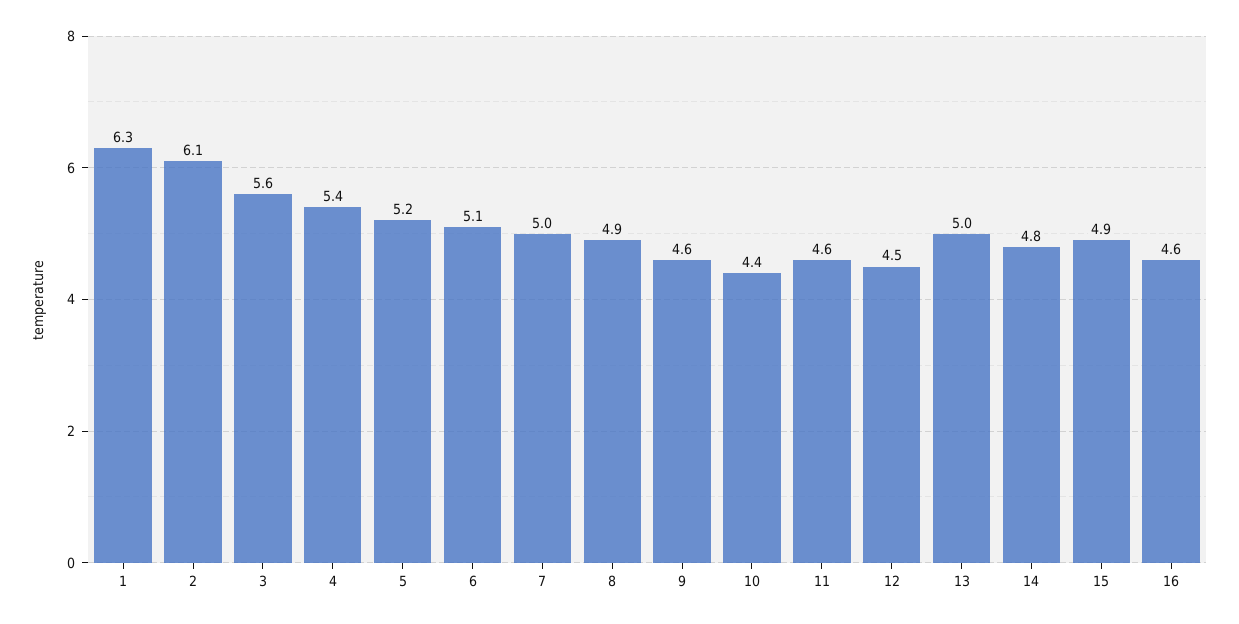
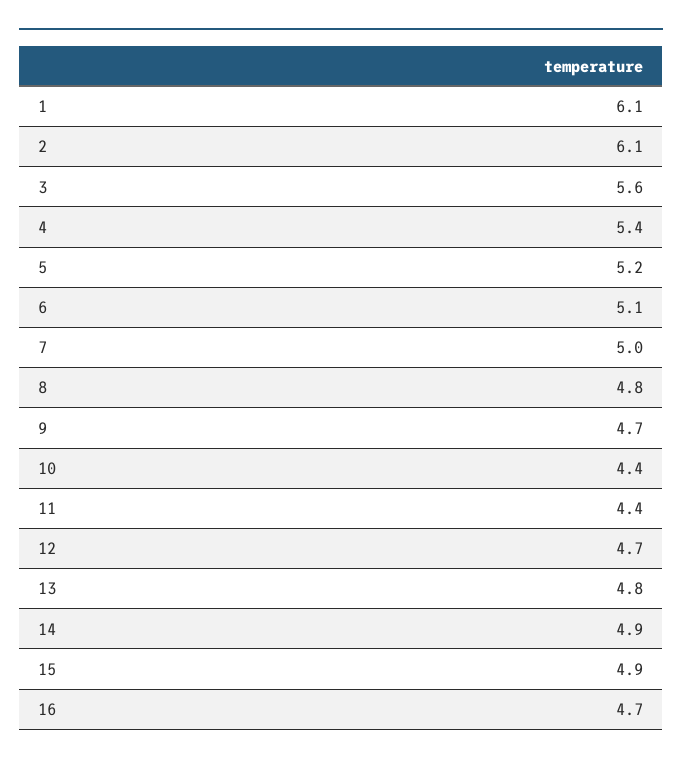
  {
-   "1": 6.3,
+   "1": 6.1,
    "2": 6.1,
    "3": 5.6,
    "4": 5.4,
    "5": 5.2,
    "6": 5.1,
    "7": 5,
-   "8": 4.9,
+   "8": 4.8,
-   "9": 4.6,
+   "9": 4.7,
    "10": 4.4,
-   "11": 4.6,
+   "11": 4.4,
-   "12": 4.5,
+   "12": 4.7,
-   "13": 5,
+   "13": 4.8,
-   "14": 4.8,
+   "14": 4.9,
    "15": 4.9,
-   "16": 4.6
+   "16": 4.7
  }

